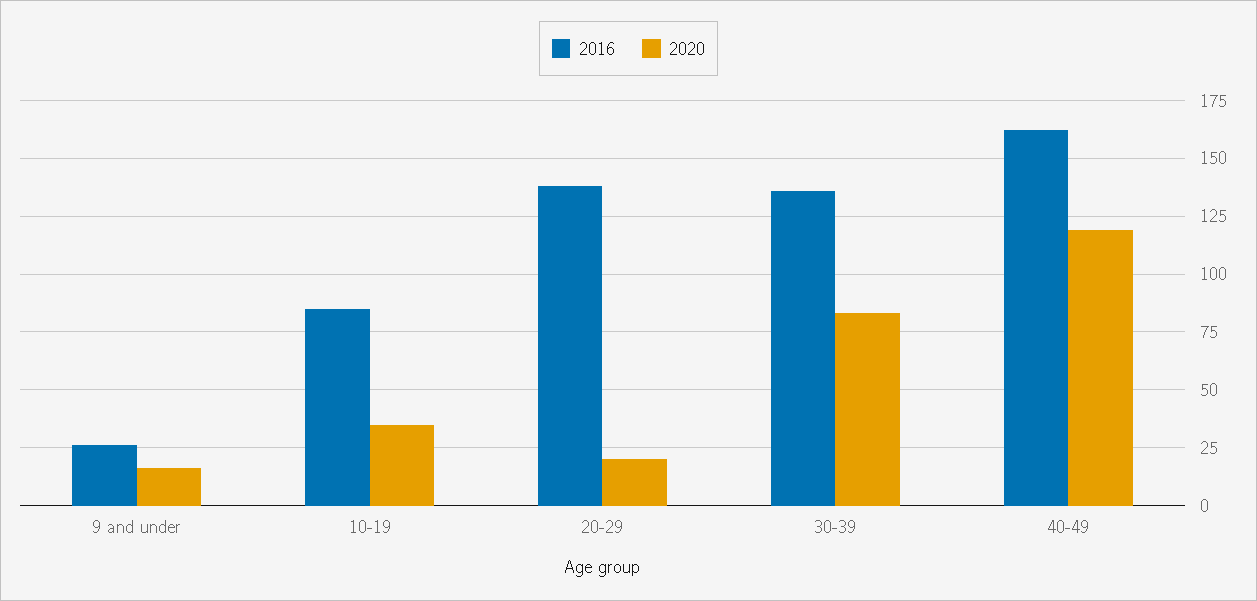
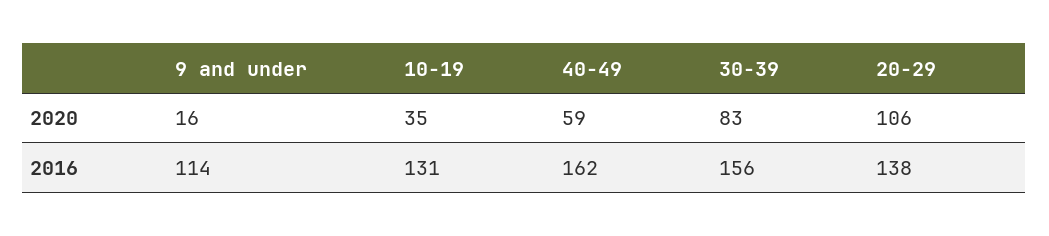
  {
    "2016": {
-     "9 and under": 25,
+     "9 and under": 114,
-     "10-19": 85,
+     "10-19": 131,
      "20-29": 138,
-     "30-39": 135,
+     "30-39": 156,
      "40-49": 162
    },
    "2020": {
      "9 and under": 16,
      "10-19": 35,
-     "20-29": 20,
+     "20-29": 106,
      "30-39": 83,
-     "40-49": 120
+     "40-49": 59
    }
  }

